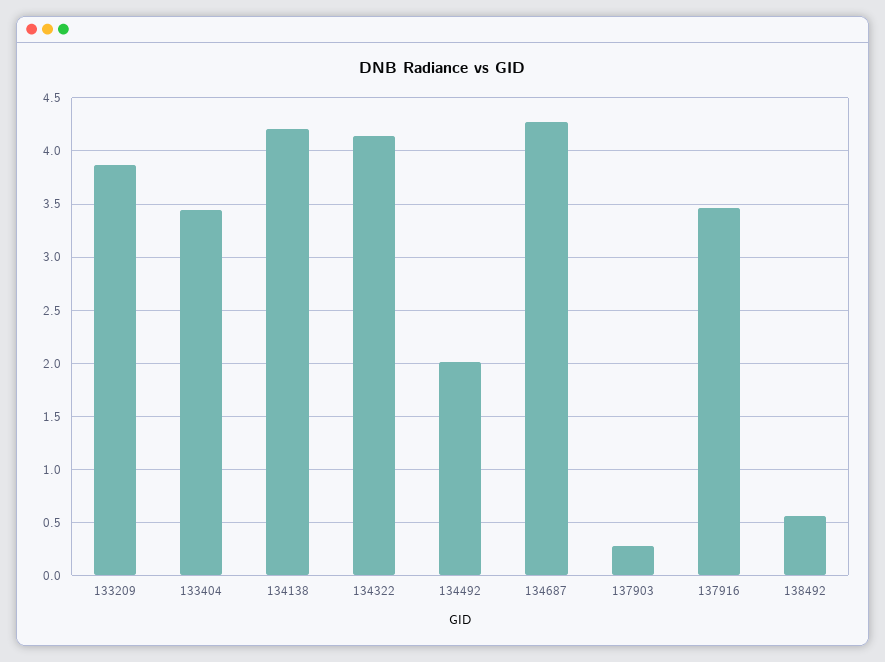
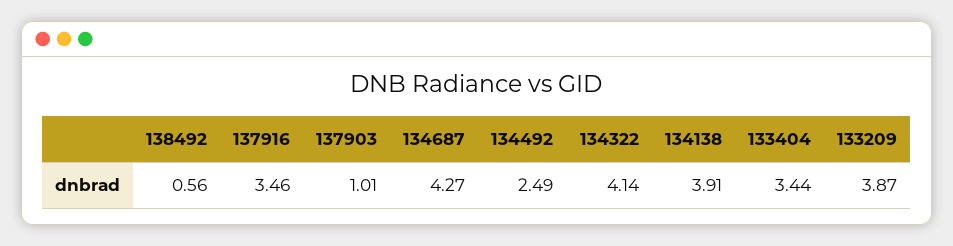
  {
    "133209": 3.87,
    "133404": 3.44,
-   "134138": 4.2,
+   "134138": 3.91,
    "134322": 4.14,
-   "134492": 2,
+   "134492": 2.49,
    "134687": 4.27,
-   "137903": 0.3,
+   "137903": 1.01,
    "137916": 3.46,
    "138492": 0.56
  }

